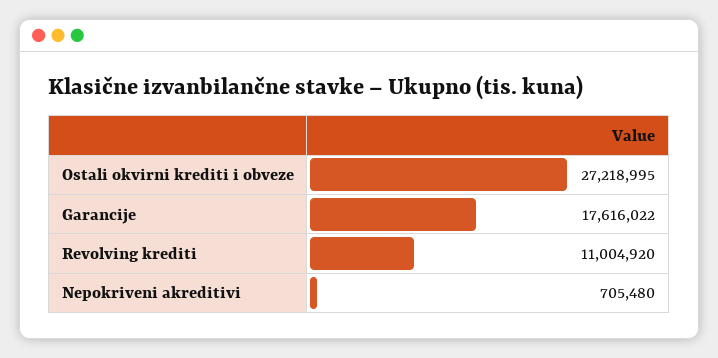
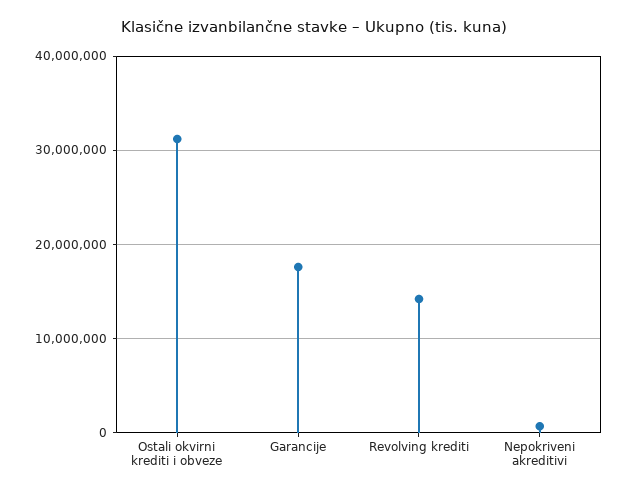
  {
-   "Ostali okvirni krediti i obveze": 27218995,
+   "Ostali okvirni krediti i obveze": 31000000,
    "Garancije": 17616022,
-   "Revolving krediti": 11004920,
+   "Revolving krediti": 14000000,
    "Nepokriveni akreditivi": 705480
  }

